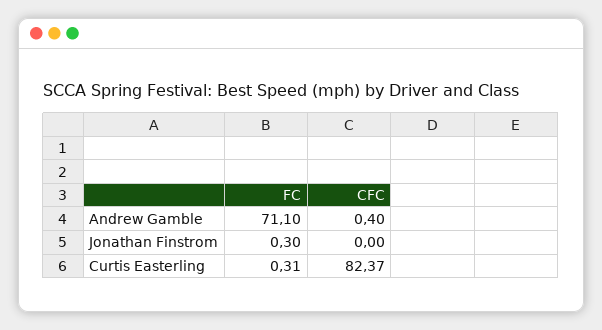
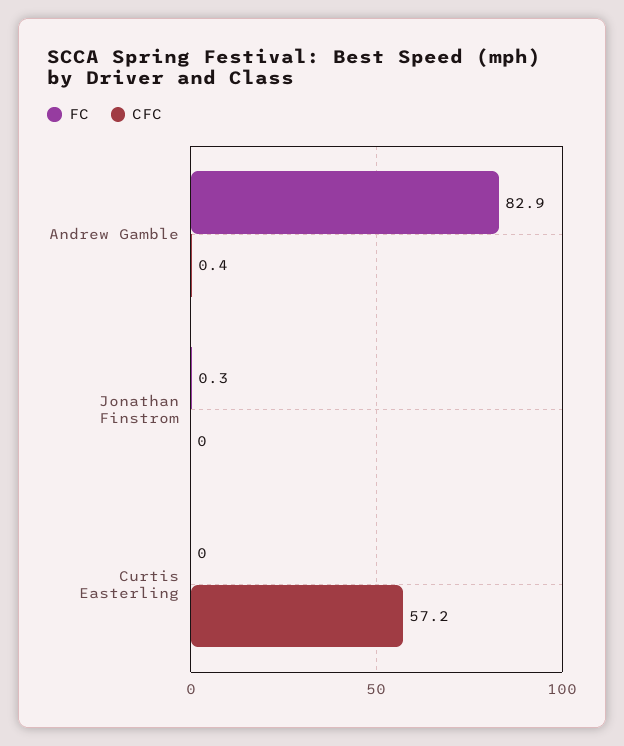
  {
    "FC": {
-     "Andrew Gamble": 71.1,
+     "Andrew Gamble": 82.9,
      "Jonathan Finstrom": 0.3,
-     "Curtis Easterling": 0.31
+     "Curtis Easterling": 0
    },
    "CFC": {
      "Andrew Gamble": 0.4,
      "Jonathan Finstrom": 0,
-     "Curtis Easterling": 82.37
+     "Curtis Easterling": 57.2
    }
  }

